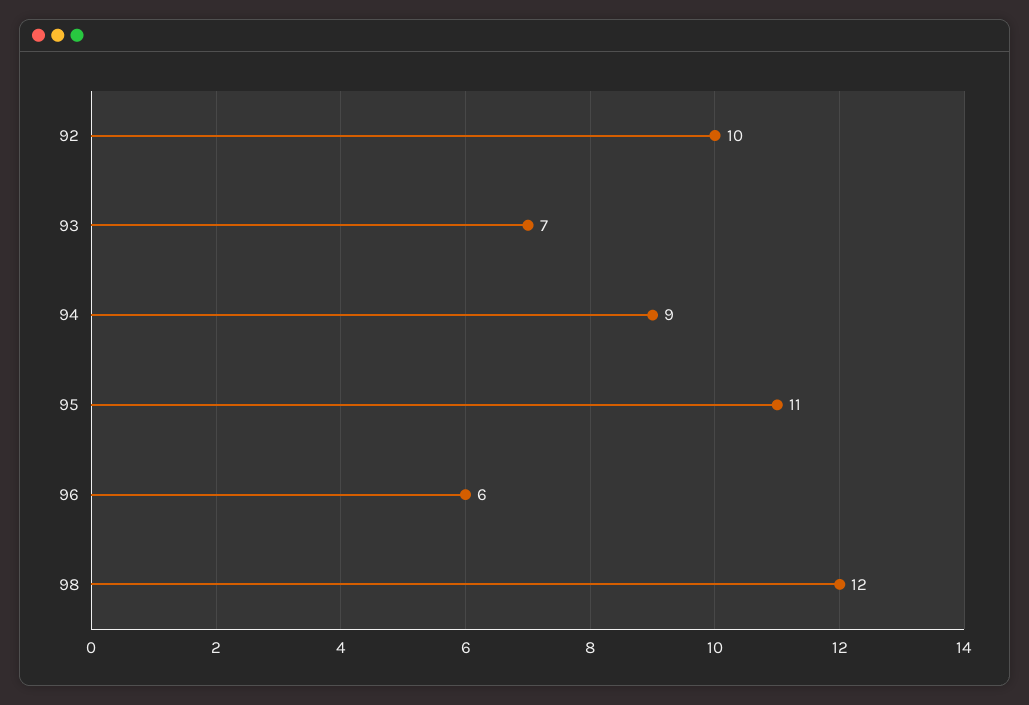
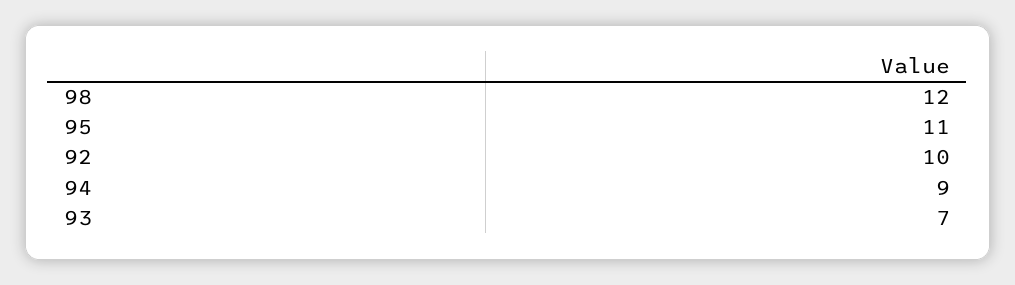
  {
    "92": 10,
    "93": 7,
    "94": 9,
    "95": 11,
-   "96": 6,
    "98": 12
  }

